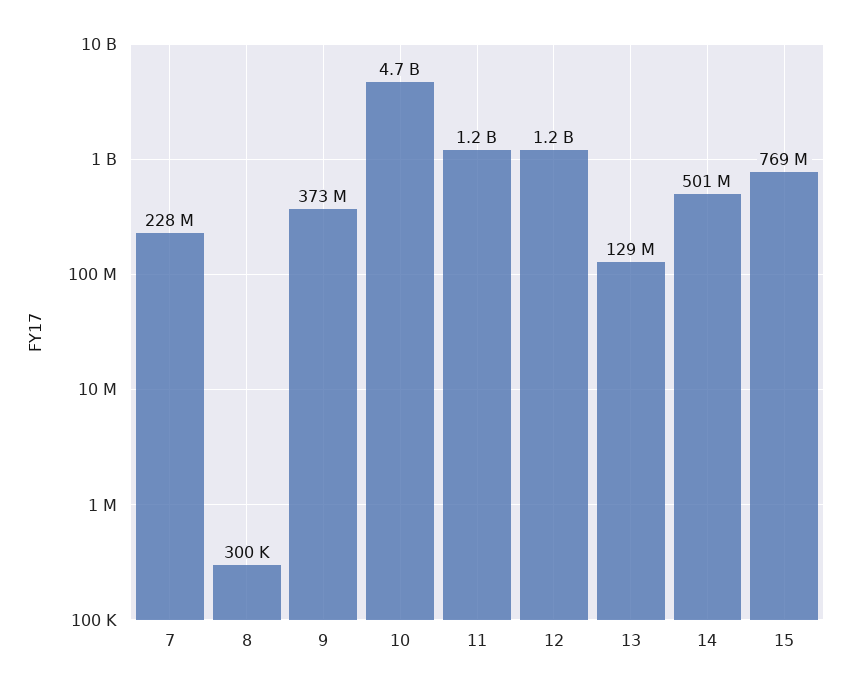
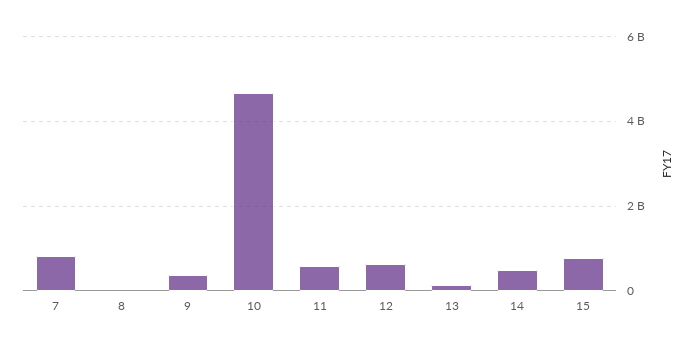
  {
-   "7": 228000000,
+   "7": 800000000,
    "8": 300000,
    "9": 373000000,
    "10": 4700000000,
-   "11": 1200000000,
+   "11": 600000000,
-   "12": 1200000000,
+   "12": 600000000,
    "13": 129000000,
    "14": 501000000,
    "15": 769000000
  }

